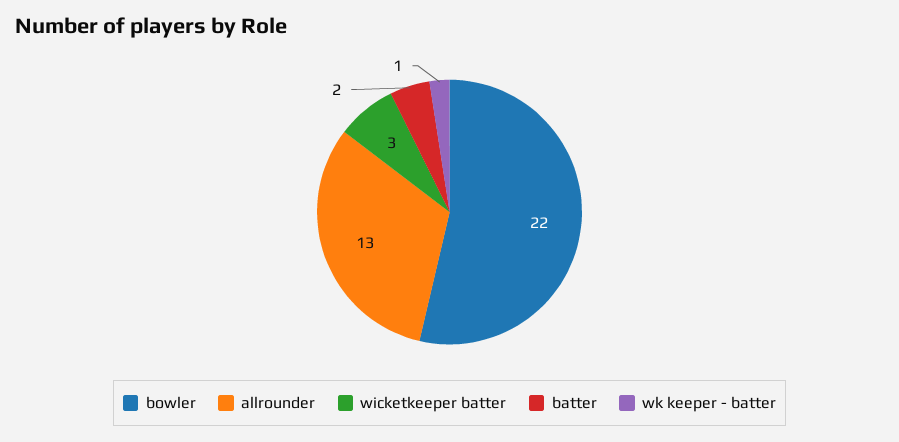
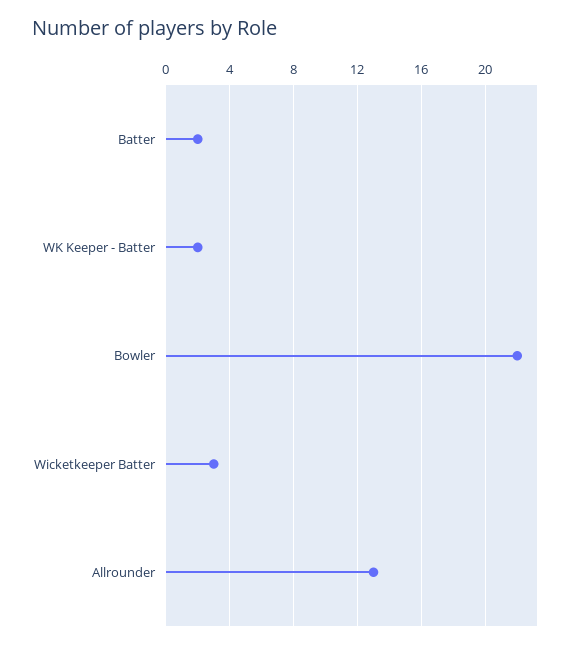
  {
    "bowler": 22,
    "allrounder": 13,
    "wicketkeeper batter": 3,
    "batter": 2,
-   "wk keeper - batter": 1
+   "wk keeper - batter": 2
  }

